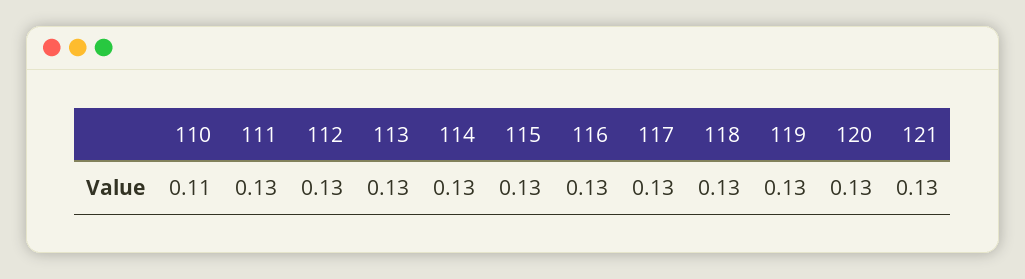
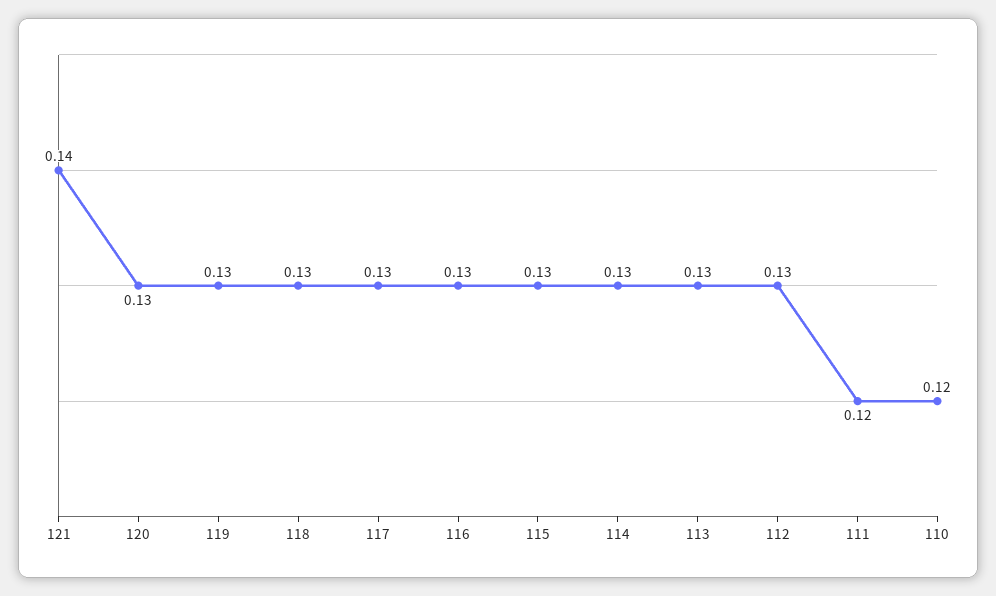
  {
-   "110": 0.11,
+   "110": 0.12,
-   "111": 0.13,
+   "111": 0.12,
    "112": 0.13,
    "113": 0.13,
    "114": 0.13,
    "115": 0.13,
    "116": 0.13,
    "117": 0.13,
    "118": 0.13,
    "119": 0.13,
    "120": 0.13,
-   "121": 0.13
+   "121": 0.14
  }

